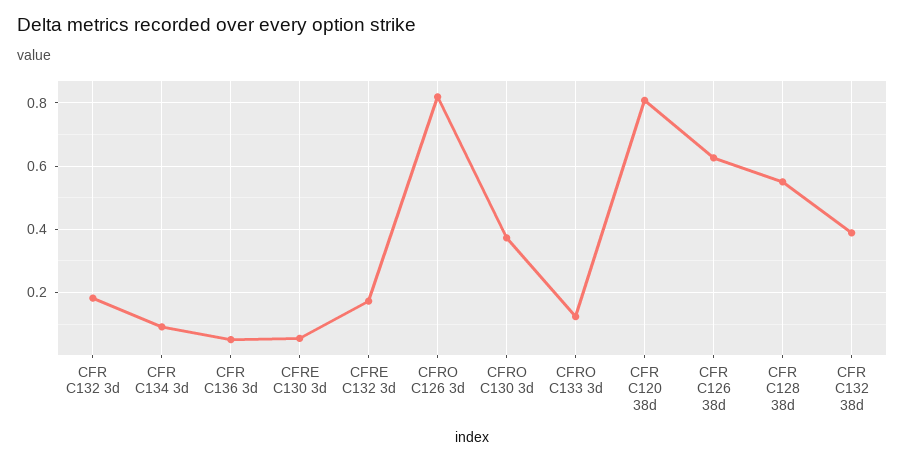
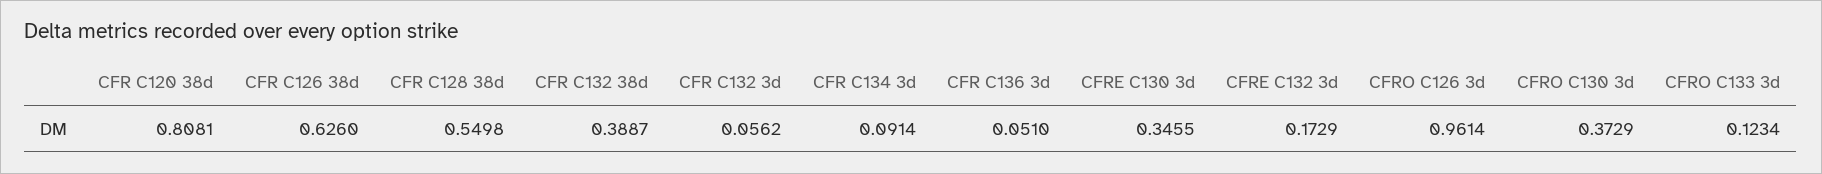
  {
-   "CFR C132 3d": 0.18,
+   "CFR C132 3d": 0.0562,
    "CFR C134 3d": 0.0914,
    "CFR C136 3d": 0.051,
-   "CFRE C130 3d": 0.06,
+   "CFRE C130 3d": 0.3455,
    "CFRE C132 3d": 0.1729,
-   "CFRO C126 3d": 0.82,
+   "CFRO C126 3d": 0.9614,
    "CFRO C130 3d": 0.3729,
    "CFRO C133 3d": 0.1234,
    "CFR C120 38d": 0.8081,
    "CFR C126 38d": 0.626,
    "CFR C128 38d": 0.5498,
    "CFR C132 38d": 0.3887
  }

